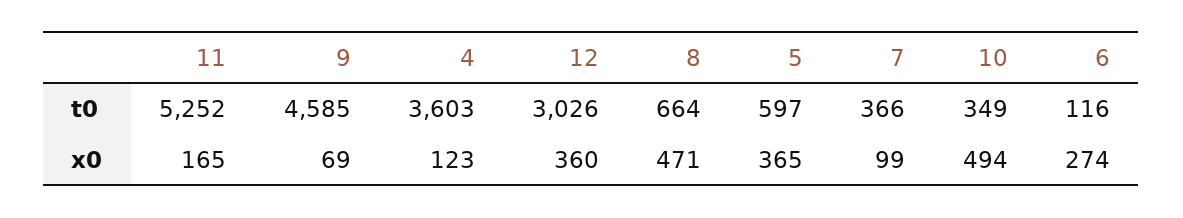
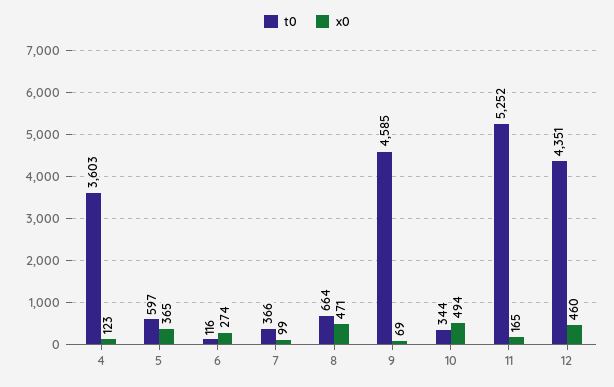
  {
    "t0": {
      "11": 5252,
      "9": 4585,
      "4": 3603,
-     "12": 3026,
+     "12": 4351,
      "8": 664,
      "5": 597,
      "7": 366,
-     "10": 349,
+     "10": 344,
      "6": 116
    },
    "x0": {
      "11": 165,
      "9": 69,
      "4": 123,
-     "12": 360,
+     "12": 460,
      "8": 471,
      "5": 365,
      "7": 99,
      "10": 494,
      "6": 274
    }
  }

